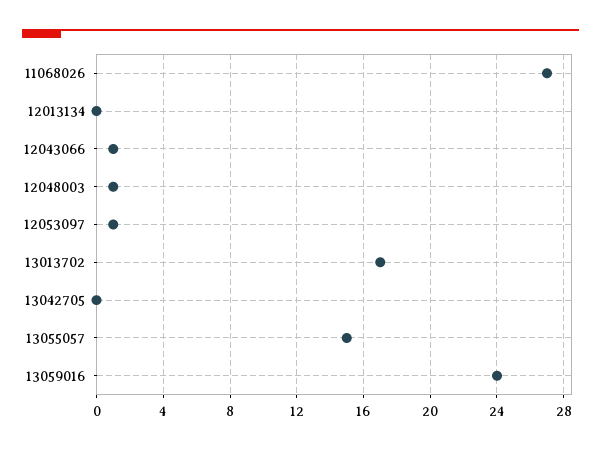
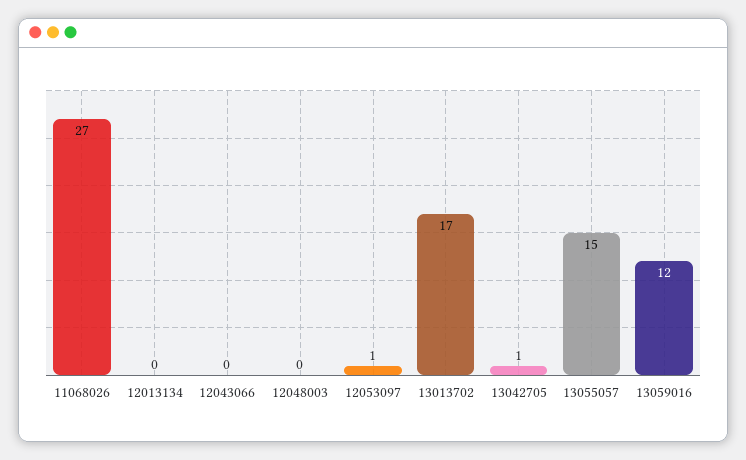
  {
    "11068026": 27,
    "12013134": 0,
-   "12043066": 1,
+   "12043066": 0,
-   "12048003": 1,
+   "12048003": 0,
    "12053097": 1,
    "13013702": 17,
-   "13042705": 0,
+   "13042705": 1,
    "13055057": 15,
-   "13059016": 24
+   "13059016": 12
  }

